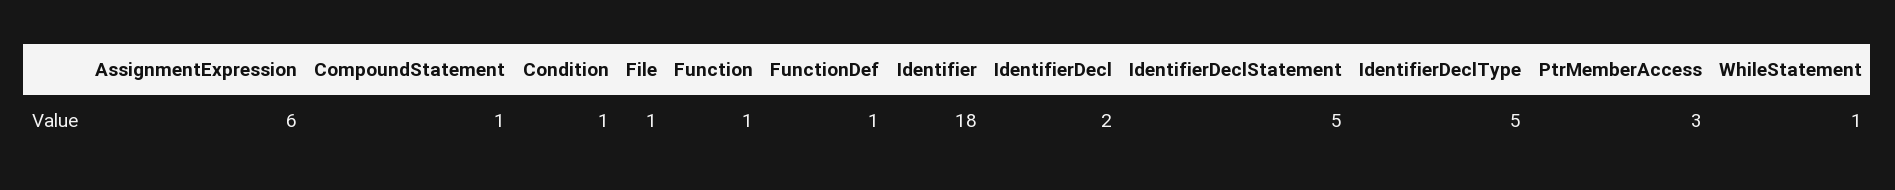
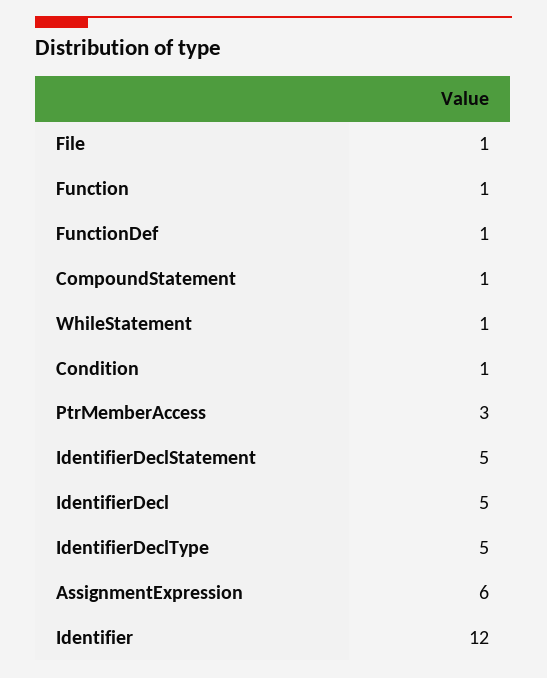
  {
    "AssignmentExpression": 6,
    "CompoundStatement": 1,
    "Condition": 1,
    "File": 1,
    "Function": 1,
    "FunctionDef": 1,
-   "Identifier": 18,
+   "Identifier": 12,
-   "IdentifierDecl": 2,
+   "IdentifierDecl": 5,
    "IdentifierDeclStatement": 5,
    "IdentifierDeclType": 5,
    "PtrMemberAccess": 3,
    "WhileStatement": 1
  }

